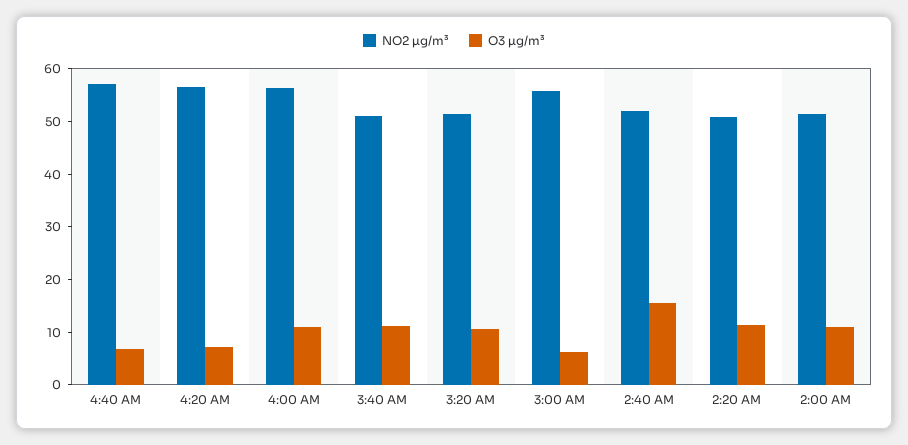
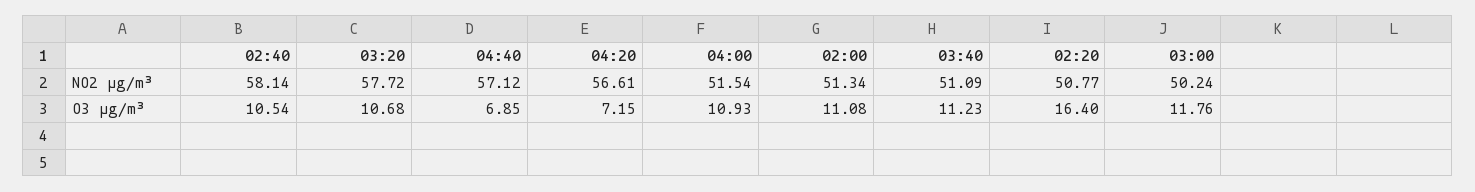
  {
    "NO2 µg/m³": {
      "4:40 AM": 57.12,
      "4:20 AM": 56.61,
-     "4:00 AM": 56,
+     "4:00 AM": 51.54,
      "3:40 AM": 51.09,
-     "3:20 AM": 52,
+     "3:20 AM": 57.72,
-     "3:00 AM": 56,
+     "3:00 AM": 50.24,
-     "2:40 AM": 52,
+     "2:40 AM": 58.14,
      "2:20 AM": 50.77,
      "2:00 AM": 51.34
    },
    "O3 µg/m³": {
      "4:40 AM": 6.85,
      "4:20 AM": 7.15,
      "4:00 AM": 10.93,
      "3:40 AM": 11.23,
      "3:20 AM": 10.68,
-     "3:00 AM": 6,
+     "3:00 AM": 11.76,
-     "2:40 AM": 16,
+     "2:40 AM": 10.54,
-     "2:20 AM": 12,
+     "2:20 AM": 16.4,
      "2:00 AM": 11.08
    }
  }

